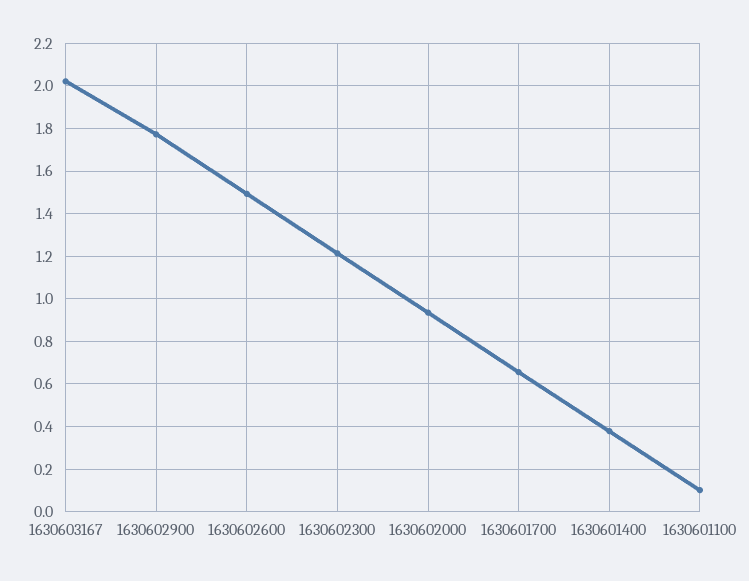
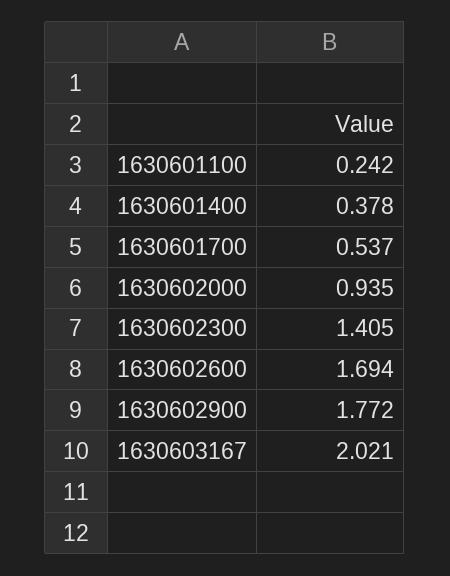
  {
    "1630603167": 2.021,
    "1630602900": 1.772,
-   "1630602600": 1.5,
+   "1630602600": 1.694,
-   "1630602300": 1.2,
+   "1630602300": 1.405,
    "1630602000": 0.935,
-   "1630601700": 0.65,
+   "1630601700": 0.537,
    "1630601400": 0.378,
-   "1630601100": 0.1
+   "1630601100": 0.242
  }

